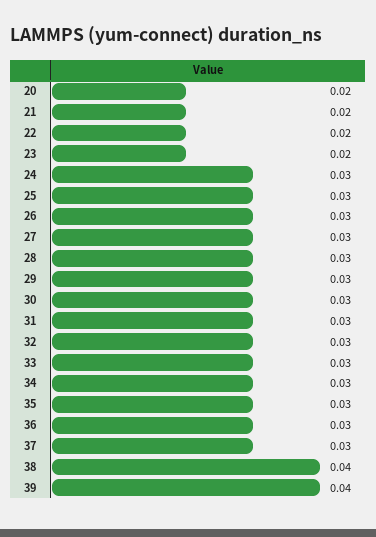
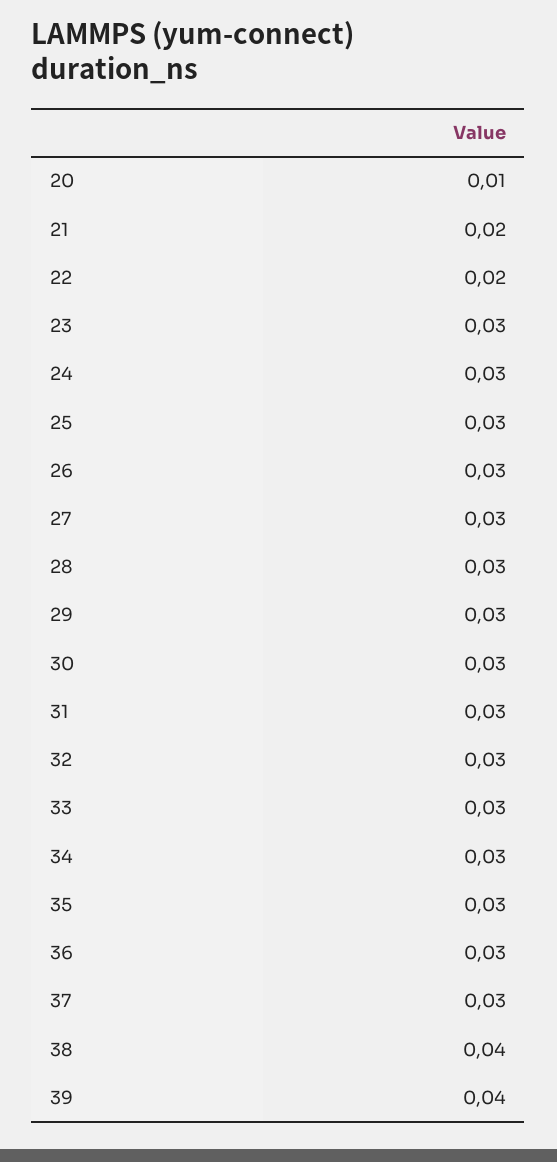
  {
-   "20": 0.02,
+   "20": 0.01,
    "21": 0.02,
    "22": 0.02,
-   "23": 0.02,
+   "23": 0.03,
    "24": 0.03,
    "25": 0.03,
    "26": 0.03,
    "27": 0.03,
    "28": 0.03,
    "29": 0.03,
    "30": 0.03,
    "31": 0.03,
    "32": 0.03,
    "33": 0.03,
    "34": 0.03,
    "35": 0.03,
    "36": 0.03,
    "37": 0.03,
    "38": 0.04,
    "39": 0.04
  }

